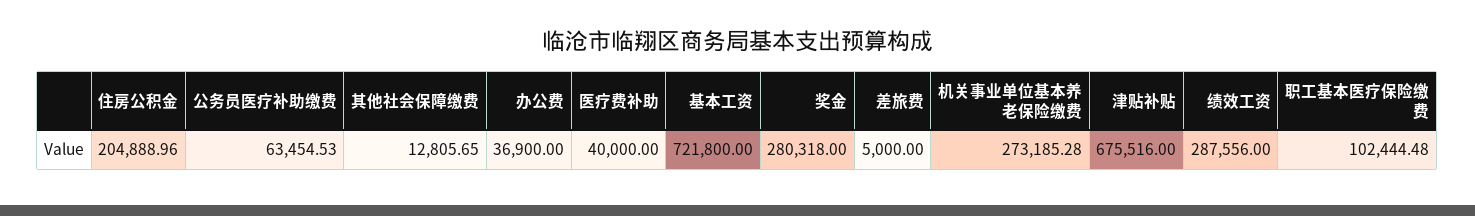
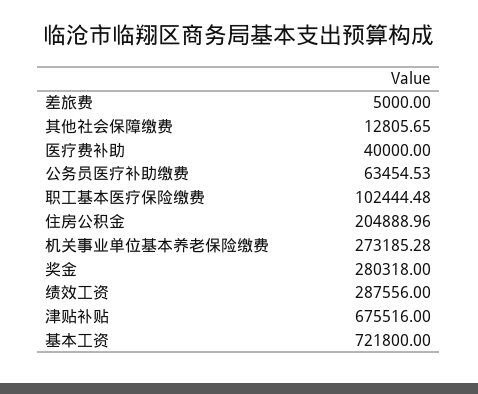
  {
    "住房公积金": 204888.96,
    "公务员医疗补助缴费": 63454.53,
    "其他社会保障缴费": 12805.65,
-   "办公费": 36900,
    "医疗费补助": 40000,
    "基本工资": 721800,
    "奖金": 280318,
    "差旅费": 5000,
    "机关事业单位基本养老保险缴费": 273185.28,
    "津贴补贴": 675516,
    "绩效工资": 287556,
    "职工基本医疗保险缴费": 102444.48
  }

